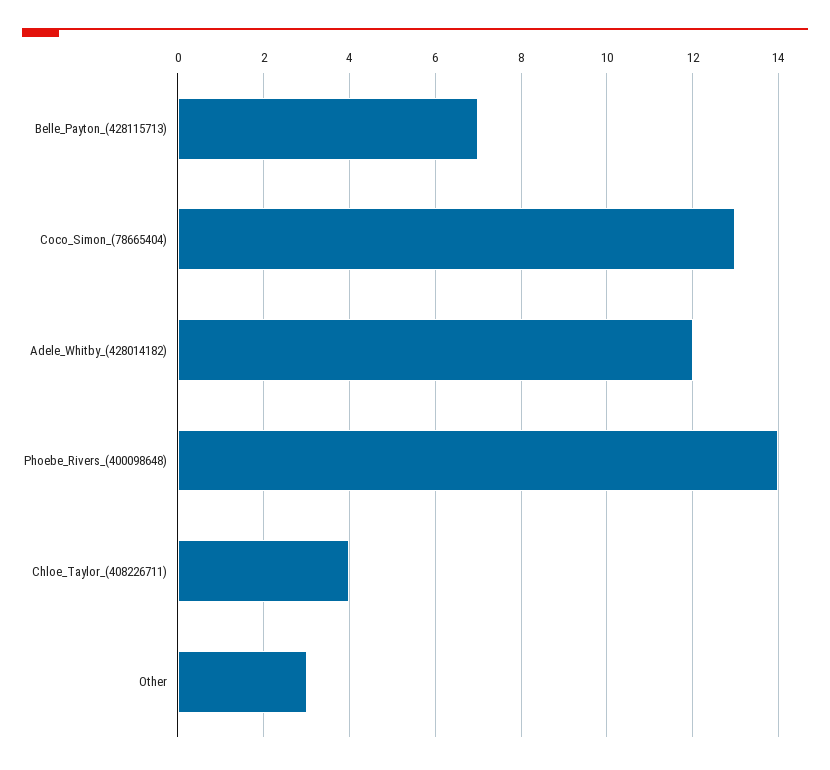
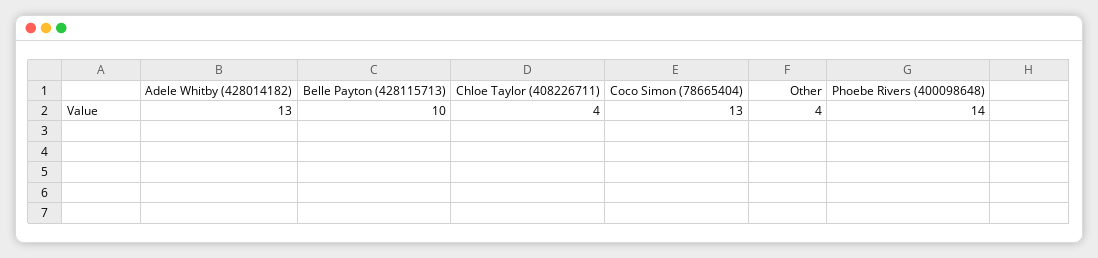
  {
-   "Belle_Payton_(428115713)": 7,
+   "Belle_Payton_(428115713)": 10,
    "Coco_Simon_(78665404)": 13,
-   "Adele_Whitby_(428014182)": 12,
+   "Adele_Whitby_(428014182)": 13,
    "Phoebe_Rivers_(400098648)": 14,
    "Chloe_Taylor_(408226711)": 4,
-   "Other": 3
+   "Other": 4
  }

